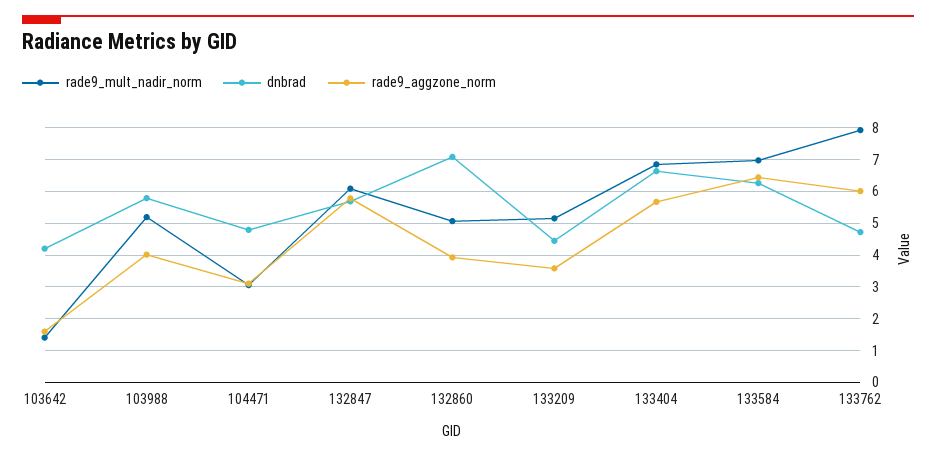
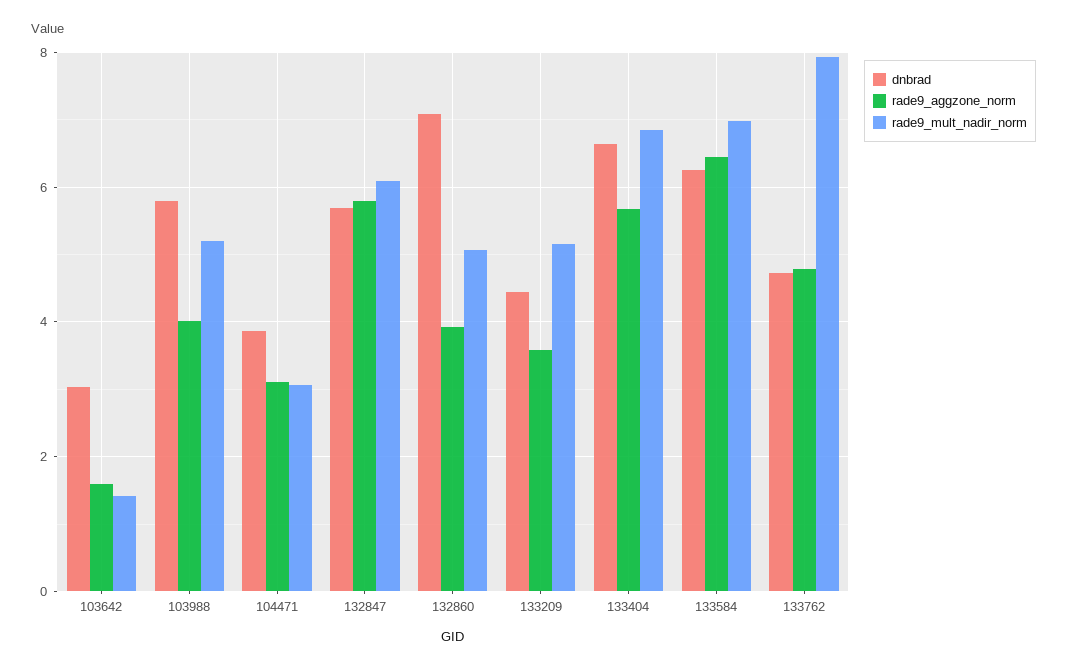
  {
    "rade9_mult_nadir_norm": {
      "103642": 1.4,
      "103988": 5.2,
      "104471": 3,
      "132847": 6,
      "132860": 5,
      "133209": 5.2,
      "133404": 6.8,
      "133584": 7,
      "133762": 8
    },
    "dnbrad": {
-     "103642": 4.2,
+     "103642": 3,
      "103988": 5.8,
-     "104471": 4.8,
+     "104471": 3.8,
      "132847": 5.6,
      "132860": 7,
      "133209": 4.4,
      "133404": 6.6,
      "133584": 6.2,
      "133762": 4.8
    },
    "rade9_aggzone_norm": {
      "103642": 1.6,
      "103988": 4,
      "104471": 3.2,
      "132847": 5.8,
      "132860": 4,
      "133209": 3.6,
      "133404": 5.6,
      "133584": 6.4,
-     "133762": 6
+     "133762": 4.8
    }
  }

